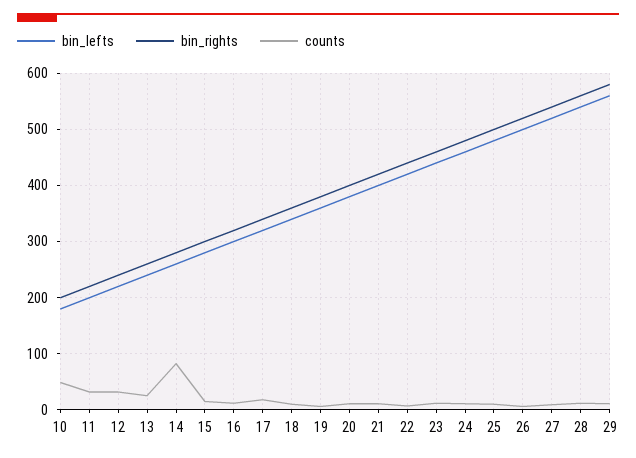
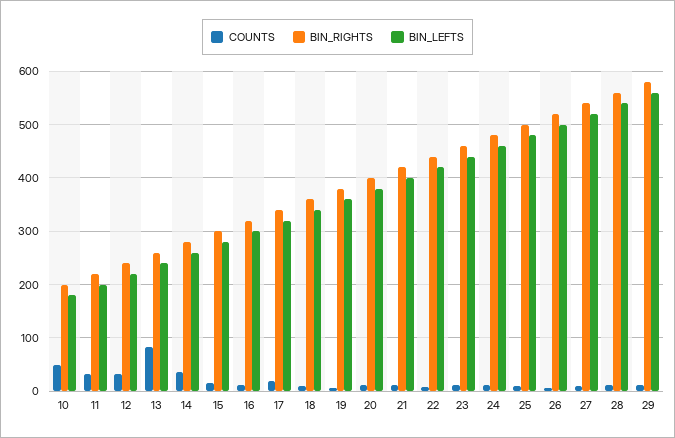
  {
    "bin_lefts": {
      "10": 180,
      "11": 200,
      "12": 220,
      "13": 240,
      "14": 260,
      "15": 280,
      "16": 300,
      "17": 320,
      "18": 340,
      "19": 360,
      "20": 380,
      "21": 400,
      "22": 420,
      "23": 440,
      "24": 460,
      "25": 480,
      "26": 500,
      "27": 520,
      "28": 540,
      "29": 560
    },
    "bin_rights": {
      "10": 200,
      "11": 220,
      "12": 240,
      "13": 260,
      "14": 280,
      "15": 300,
      "16": 320,
      "17": 340,
      "18": 360,
      "19": 380,
      "20": 400,
      "21": 420,
      "22": 440,
      "23": 460,
      "24": 480,
      "25": 500,
      "26": 520,
      "27": 540,
      "28": 560,
      "29": 580
    },
    "counts": {
      "10": 40,
      "11": 40,
      "12": 40,
-     "13": 20,
+     "13": 80,
-     "14": 80,
+     "14": 40,
      "15": 20,
      "16": 20,
      "17": 20,
      "18": 20,
      "19": 0,
      "20": 20,
      "21": 20,
      "22": 0,
      "23": 20,
      "24": 20,
      "25": 20,
      "26": 0,
      "27": 0,
      "28": 20,
      "29": 20
    }
  }

